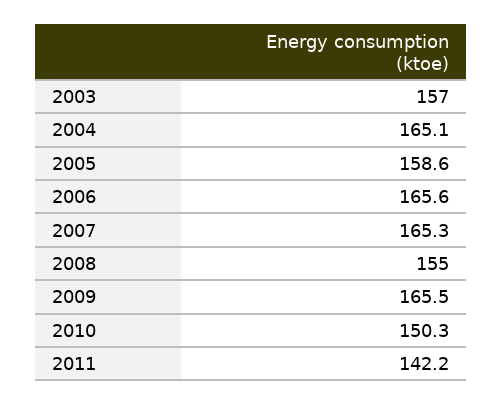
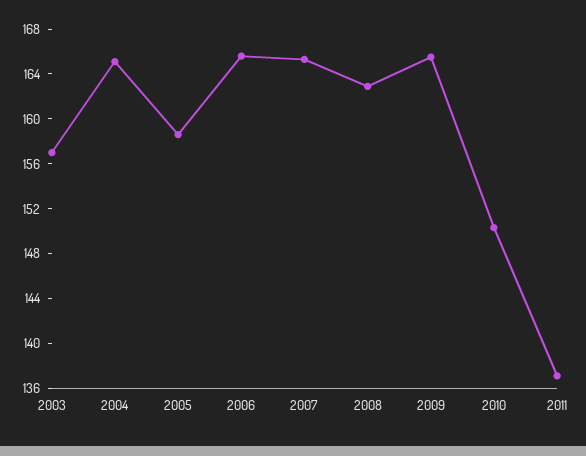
  {
    "2003": 157,
    "2004": 165.1,
    "2005": 158.6,
    "2006": 165.6,
    "2007": 165.3,
-   "2008": 155,
+   "2008": 163,
    "2009": 165.5,
    "2010": 150.3,
-   "2011": 142.2
+   "2011": 137
  }

